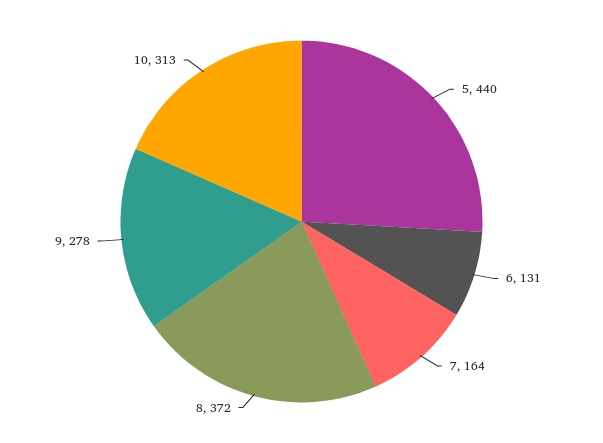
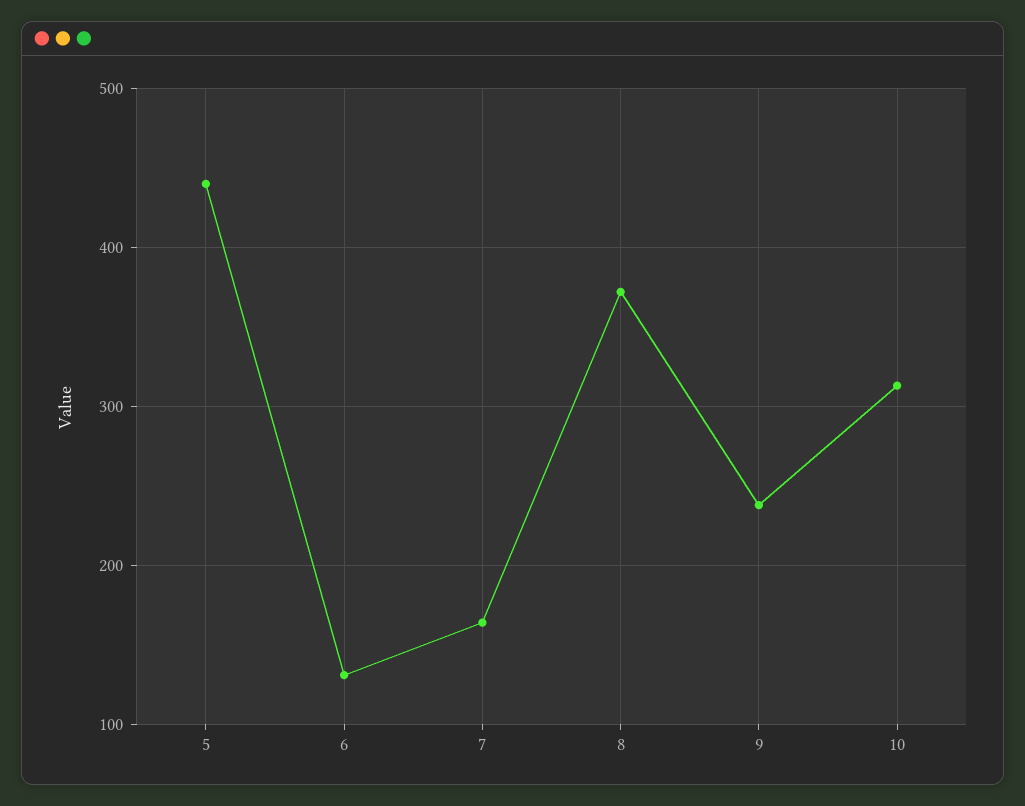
  {
    "5": 440,
    "6": 131,
    "7": 164,
    "8": 372,
-   "9": 278,
+   "9": 240,
    "10": 313
  }

